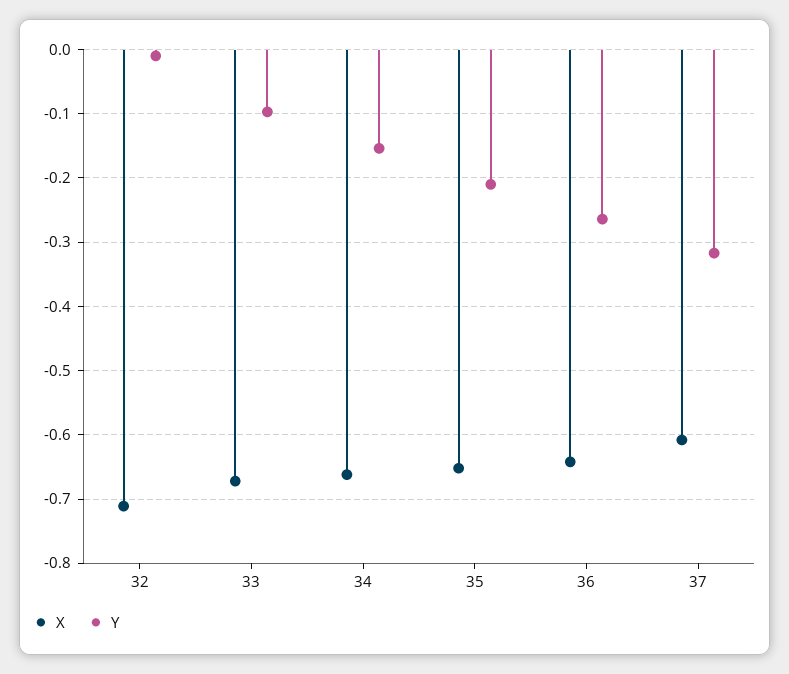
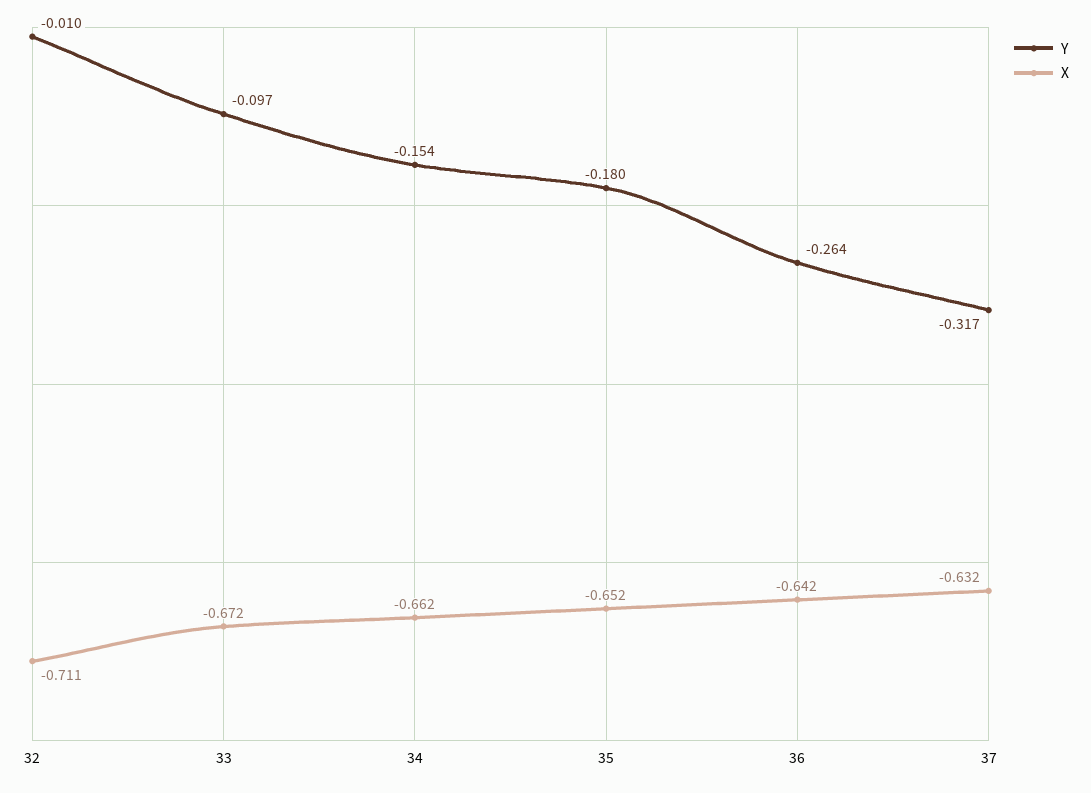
  {
    "X": {
      "32": -0.711,
      "33": -0.672,
      "34": -0.662,
      "35": -0.652,
      "36": -0.642,
-     "37": -0.61
+     "37": -0.632
    },
    "Y": {
      "32": -0.01,
      "33": -0.097,
      "34": -0.154,
-     "35": -0.21,
+     "35": -0.18,
      "36": -0.264,
      "37": -0.317
    }
  }

